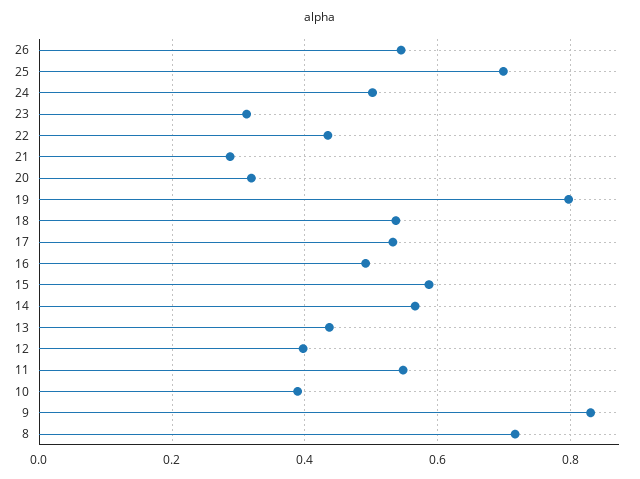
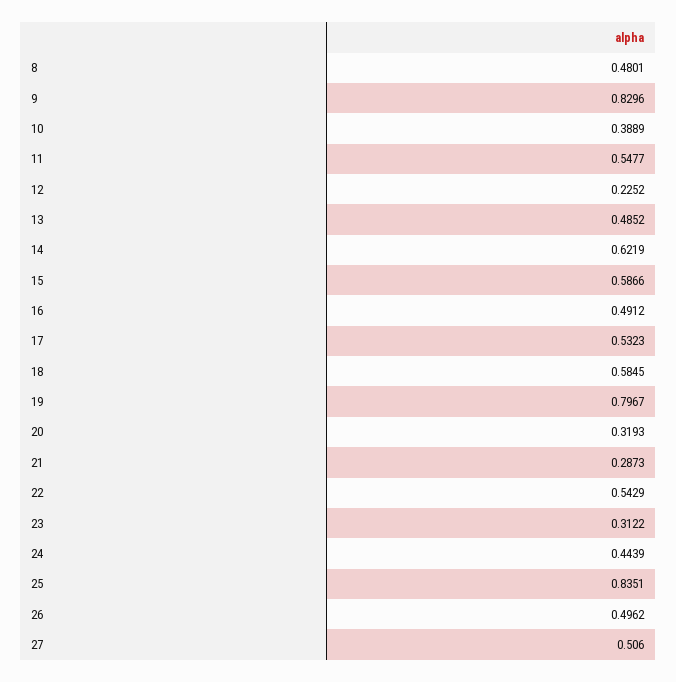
  {
-   "26": 0.54,
+   "26": 0.4962,
-   "25": 0.7,
+   "25": 0.8351,
-   "24": 0.5,
+   "24": 0.4439,
    "23": 0.3122,
-   "22": 0.44,
+   "22": 0.5429,
    "21": 0.2873,
    "20": 0.3193,
    "19": 0.7967,
-   "18": 0.54,
+   "18": 0.5845,
    "17": 0.5323,
    "16": 0.4912,
    "15": 0.5866,
-   "14": 0.56,
+   "14": 0.6219,
-   "13": 0.44,
+   "13": 0.4852,
-   "12": 0.4,
+   "12": 0.2252,
    "11": 0.5477,
    "10": 0.3889,
    "9": 0.8296,
-   "8": 0.72
+   "8": 0.4801,
+   "27": 0.506
  }

